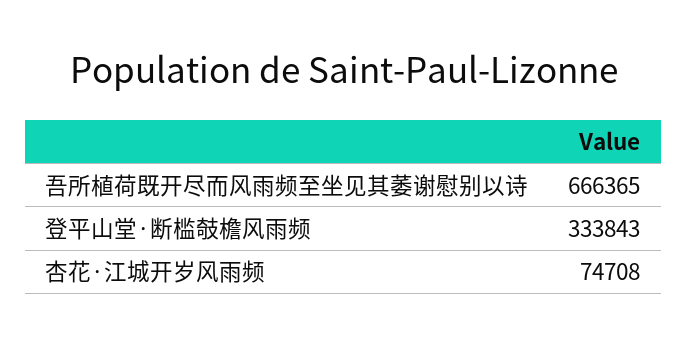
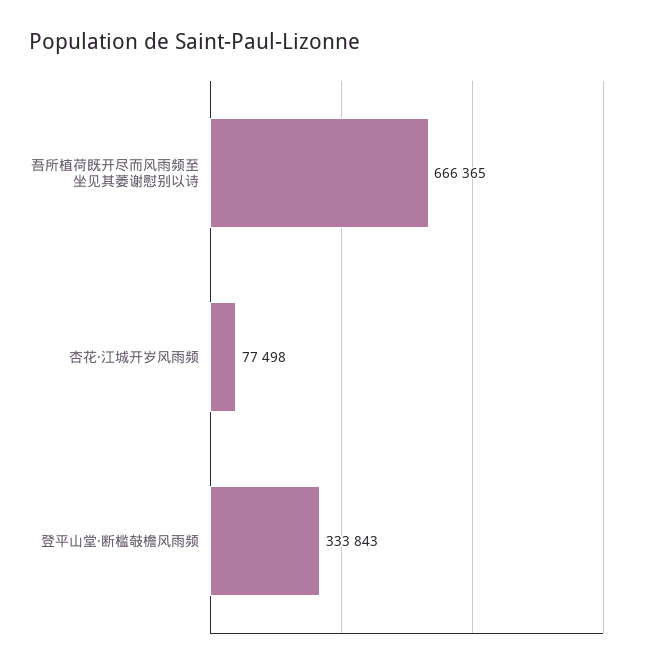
  {
    "吾所植荷既开尽而风雨频至坐见其萎谢慰别以诗": 666365,
    "登平山堂·断槛攲檐风雨频": 333843,
-   "杏花·江城开岁风雨频": 74708
+   "杏花·江城开岁风雨频": 77498
  }

